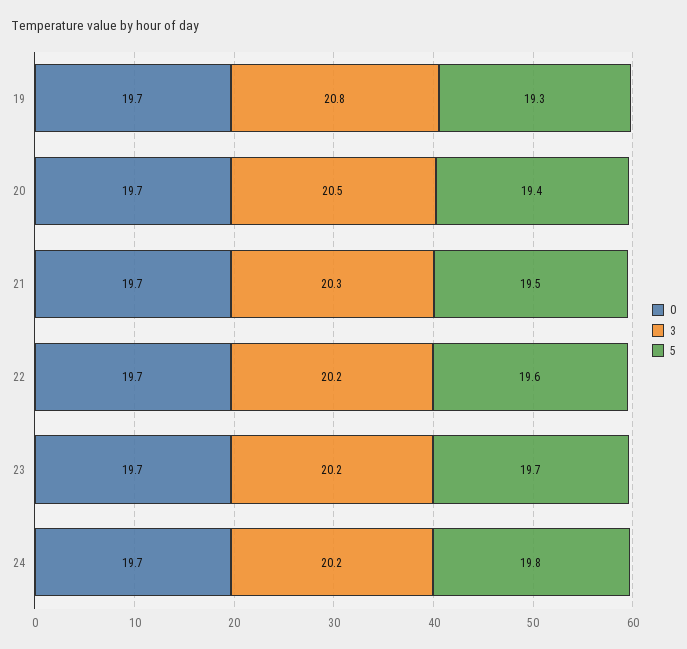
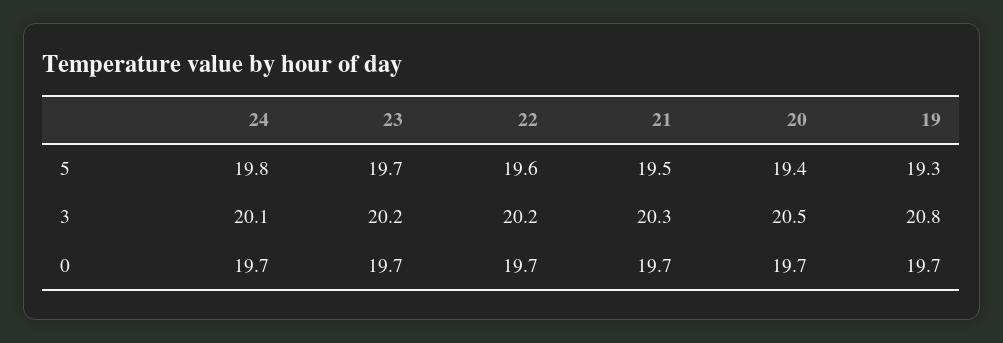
  {
    "0": {
      "19": 19.7,
      "20": 19.7,
      "21": 19.7,
      "22": 19.7,
      "23": 19.7,
      "24": 19.7
    },
    "3": {
      "19": 20.8,
      "20": 20.5,
      "21": 20.3,
      "22": 20.2,
      "23": 20.2,
-     "24": 20.2
+     "24": 20.1
    },
    "5": {
      "19": 19.3,
      "20": 19.4,
      "21": 19.5,
      "22": 19.6,
      "23": 19.7,
      "24": 19.8
    }
  }

